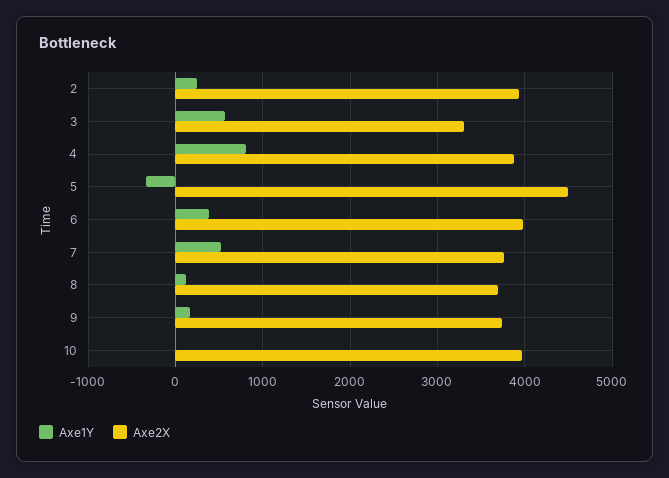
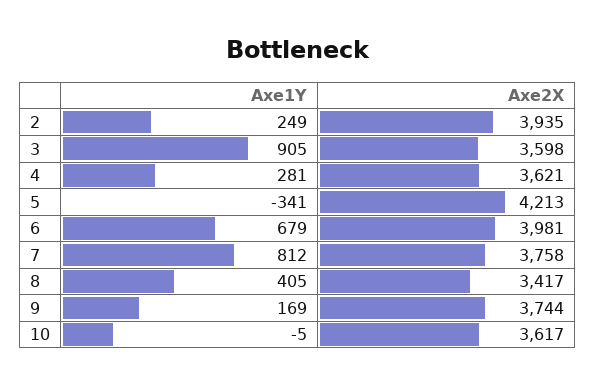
  {
    "Axe1Y": {
      "2": 249,
-     "3": 600,
+     "3": 905,
-     "4": 800,
+     "4": 281,
      "5": -341,
-     "6": 400,
+     "6": 679,
-     "7": 500,
+     "7": 812,
-     "8": 100,
+     "8": 405,
      "9": 169,
      "10": -5
    },
    "Axe2X": {
      "2": 3935,
-     "3": 3300,
+     "3": 3598,
-     "4": 3900,
+     "4": 3621,
-     "5": 4500,
+     "5": 4213,
      "6": 3981,
      "7": 3758,
-     "8": 3700,
+     "8": 3417,
      "9": 3744,
-     "10": 4000
+     "10": 3617
    }
  }

